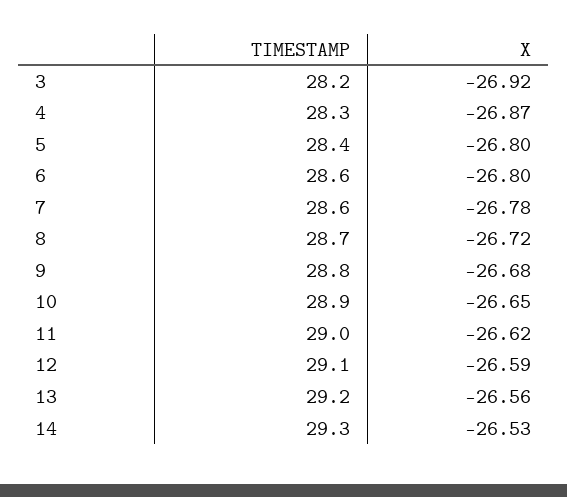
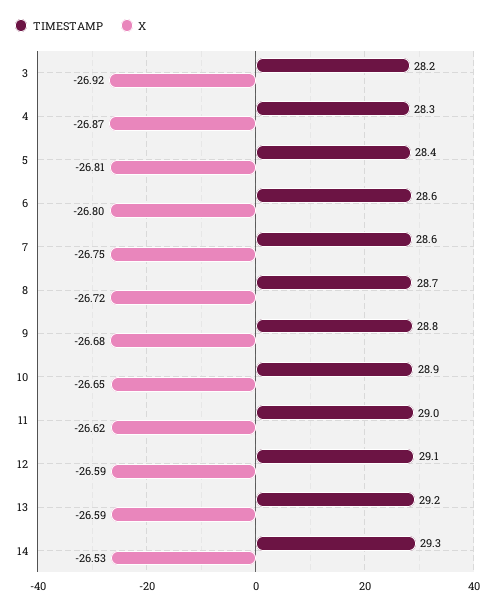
  {
    "TIMESTAMP": {
      "3": 28.2,
      "4": 28.3,
      "5": 28.4,
      "6": 28.6,
      "7": 28.6,
      "8": 28.7,
      "9": 28.8,
      "10": 28.9,
      "11": 29,
      "12": 29.1,
      "13": 29.2,
      "14": 29.3
    },
    "X": {
      "3": -26.92,
      "4": -26.87,
-     "5": -26.8,
+     "5": -26.81,
      "6": -26.8,
-     "7": -26.78,
+     "7": -26.75,
      "8": -26.72,
      "9": -26.68,
      "10": -26.65,
      "11": -26.62,
      "12": -26.59,
-     "13": -26.56,
+     "13": -26.59,
      "14": -26.53
    }
  }

